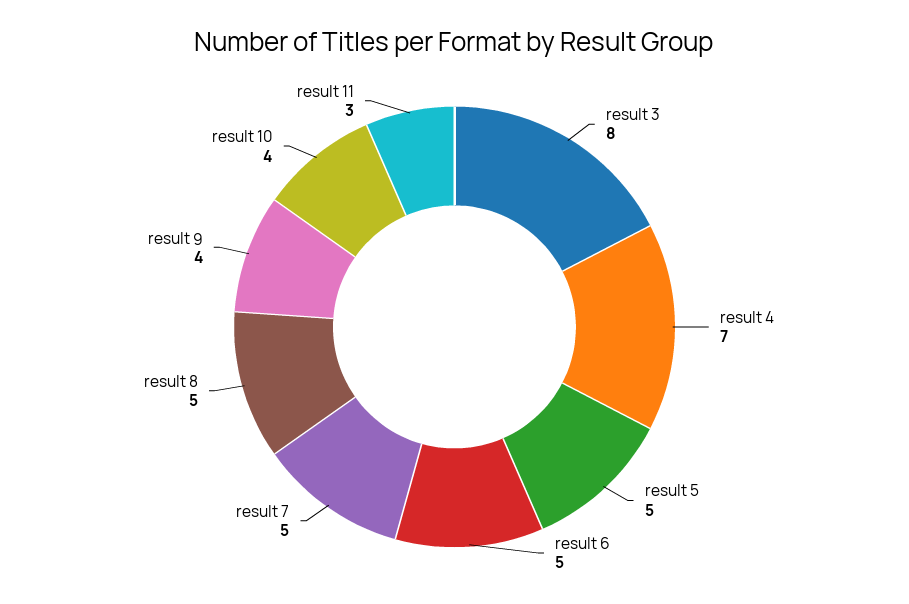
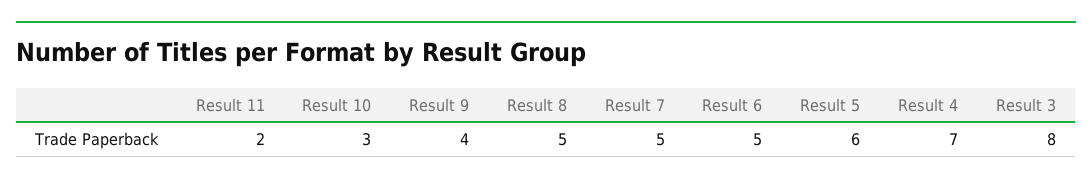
  {
    "result 3": 8,
    "result 4": 7,
-   "result 5": 5,
+   "result 5": 6,
    "result 6": 5,
    "result 7": 5,
    "result 8": 5,
    "result 9": 4,
-   "result 10": 4,
+   "result 10": 3,
-   "result 11": 3
+   "result 11": 2
  }

